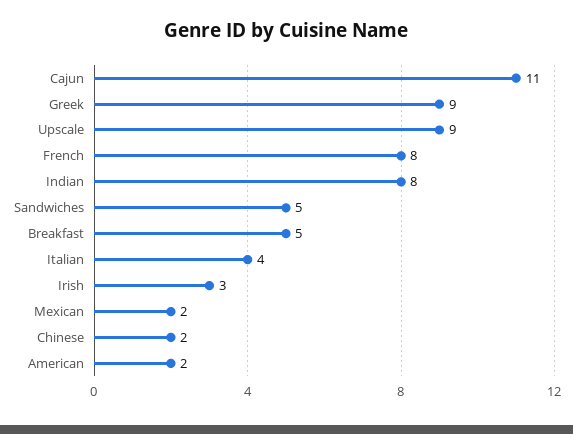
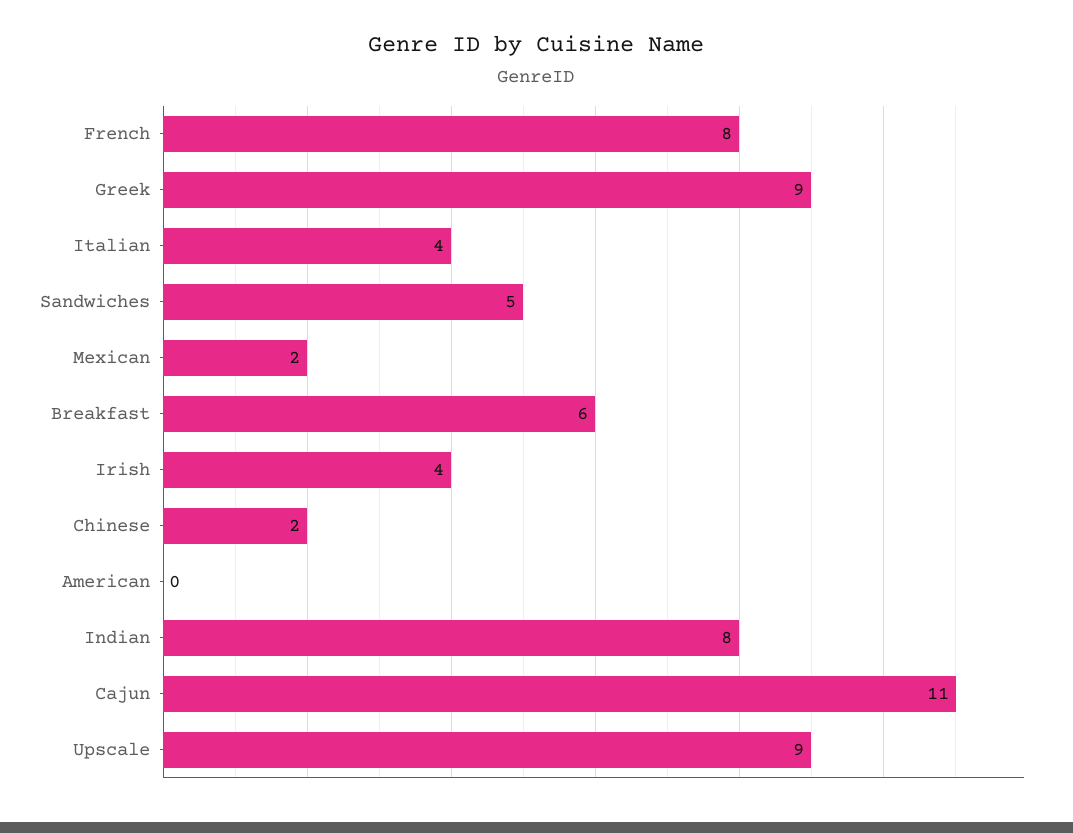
  {
    "Cajun": 11,
    "Greek": 9,
    "Upscale": 9,
    "French": 8,
    "Indian": 8,
    "Sandwiches": 5,
-   "Breakfast": 5,
+   "Breakfast": 6,
    "Italian": 4,
-   "Irish": 3,
+   "Irish": 4,
    "Mexican": 2,
    "Chinese": 2,
-   "American": 2
+   "American": 0
  }

